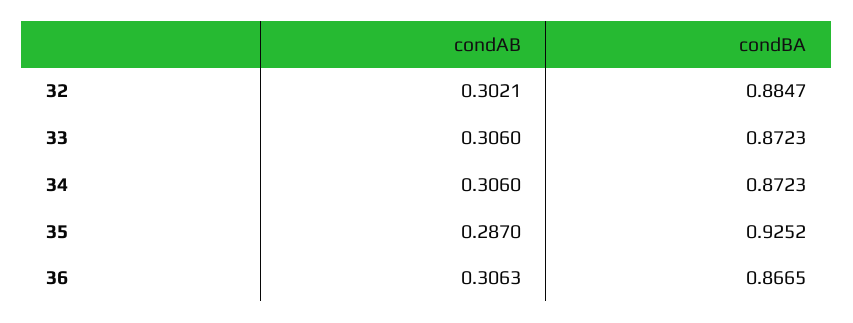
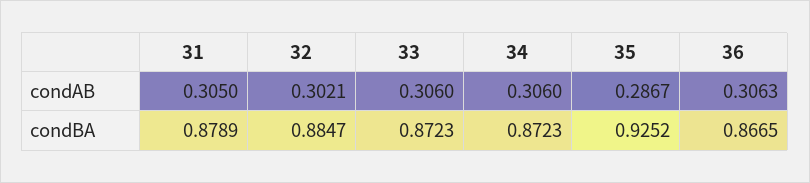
  {
    "condAB": {
      "32": 0.3021,
      "33": 0.306,
      "34": 0.306,
-     "35": 0.287,
+     "35": 0.2867,
-     "36": 0.3063
+     "36": 0.3063,
+     "31": 0.305
    },
    "condBA": {
      "32": 0.8847,
      "33": 0.8723,
      "34": 0.8723,
      "35": 0.9252,
-     "36": 0.8665
+     "36": 0.8665,
+     "31": 0.8789
    }
  }

